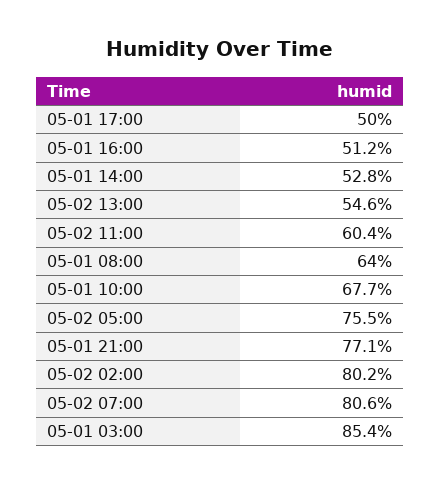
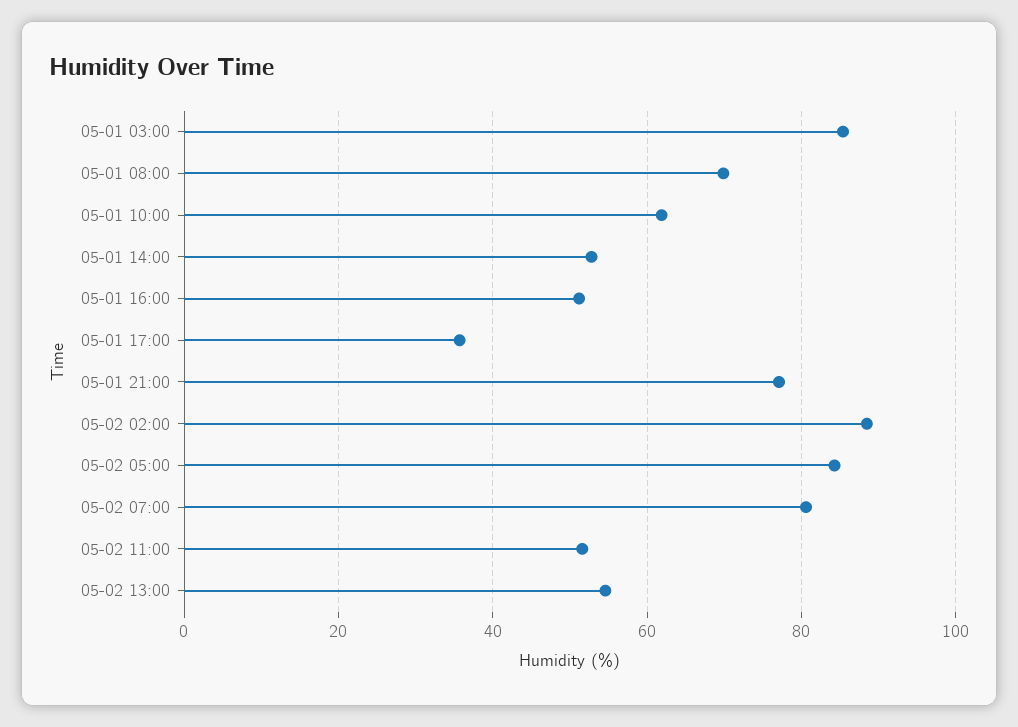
  {
-   "05-01 17:00": 50,
+   "05-01 17:00": 36,
    "05-01 16:00": 51.2,
    "05-01 14:00": 52.8,
    "05-02 13:00": 54.6,
-   "05-02 11:00": 60.4,
+   "05-02 11:00": 52,
-   "05-01 08:00": 64,
+   "05-01 08:00": 70,
-   "05-01 10:00": 67.7,
+   "05-01 10:00": 62,
-   "05-02 05:00": 75.5,
+   "05-02 05:00": 84,
    "05-01 21:00": 77.1,
-   "05-02 02:00": 80.2,
+   "05-02 02:00": 88,
    "05-02 07:00": 80.6,
    "05-01 03:00": 85.4
  }

